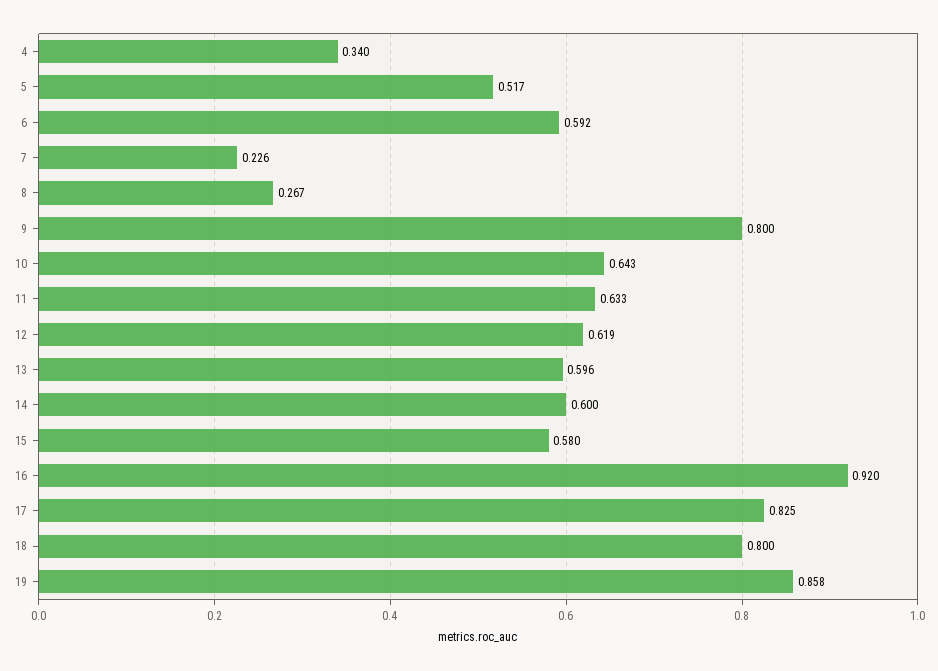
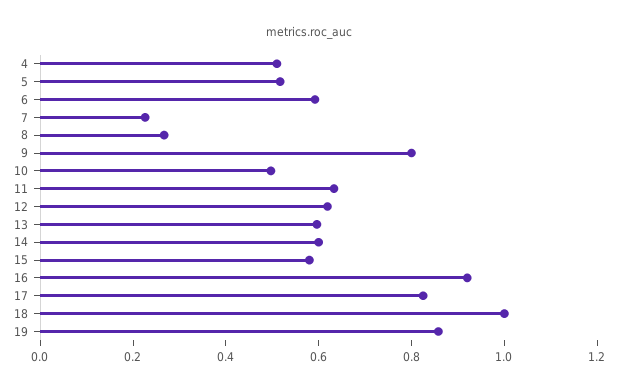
  {
-   "4": 0.34,
+   "4": 0.5,
    "5": 0.517,
    "6": 0.592,
    "7": 0.226,
    "8": 0.267,
    "9": 0.8,
-   "10": 0.643,
+   "10": 0.5,
    "11": 0.633,
    "12": 0.619,
    "13": 0.596,
    "14": 0.6,
    "15": 0.58,
    "16": 0.92,
    "17": 0.825,
-   "18": 0.8,
+   "18": 1,
    "19": 0.858
  }

